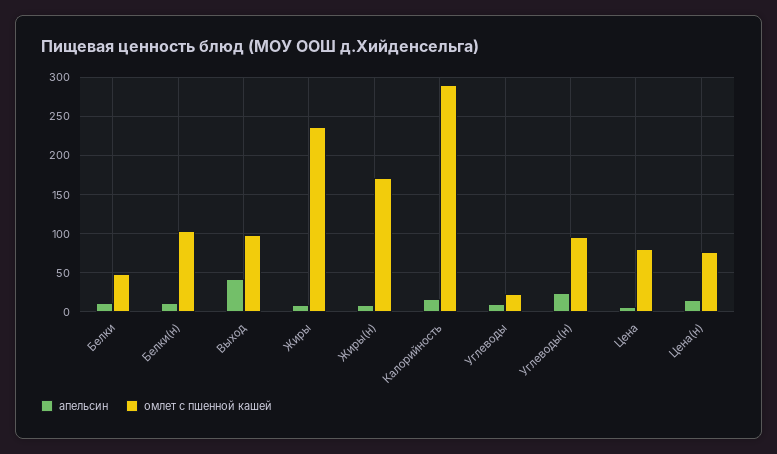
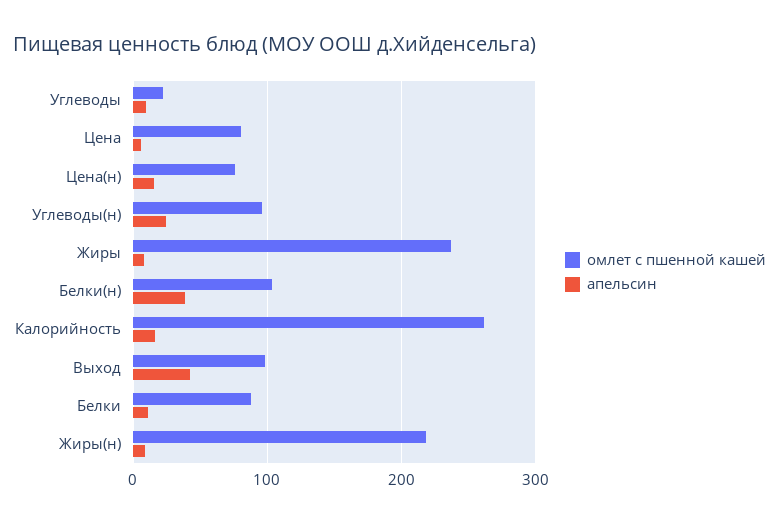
  {
    "апельсин": {
      "Белки": 10,
-     "Белки(н)": 10,
+     "Белки(н)": 40,
      "Выход": 40,
      "Жиры": 10,
      "Жиры(н)": 10,
      "Калорийность": 20,
      "Углеводы": 10,
      "Углеводы(н)": 20,
      "Цена": 10,
      "Цена(н)": 20
    },
    "омлет с пшенной кашей": {
-     "Белки": 50,
+     "Белки": 90,
      "Белки(н)": 100,
      "Выход": 100,
      "Жиры": 240,
-     "Жиры(н)": 170,
+     "Жиры(н)": 220,
-     "Калорийность": 290,
+     "Калорийность": 260,
      "Углеводы": 20,
      "Углеводы(н)": 100,
      "Цена": 80,
      "Цена(н)": 80
    }
  }

